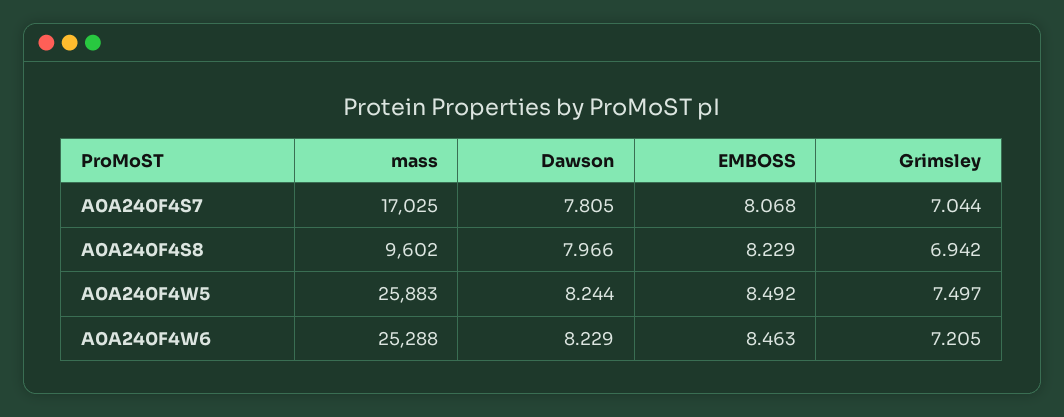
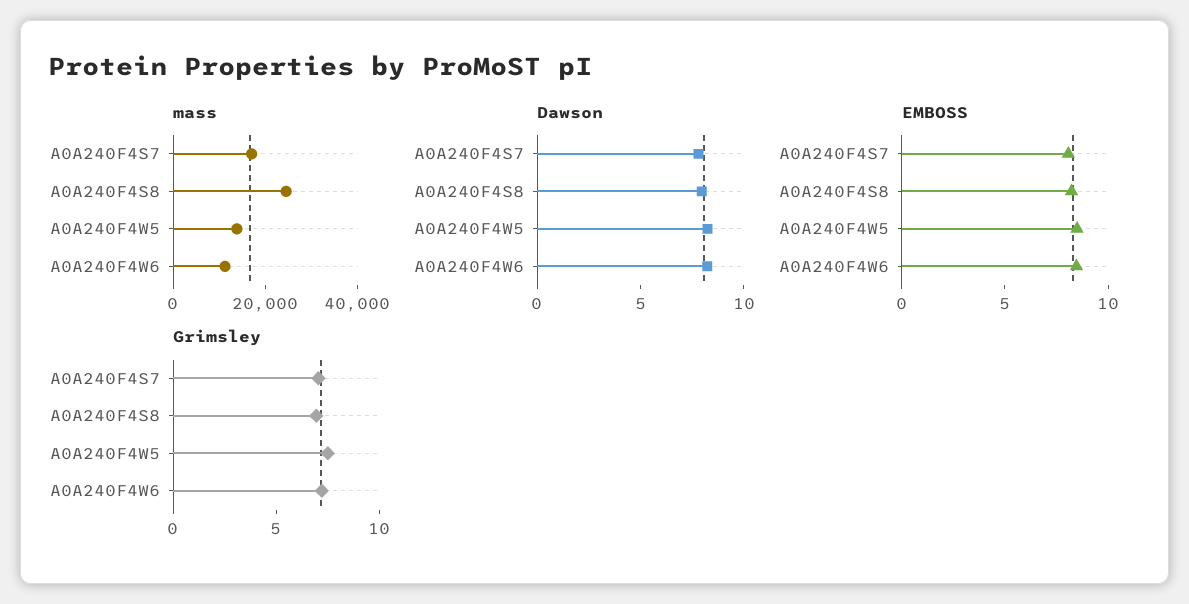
  {
    "mass": {
      "A0A240F4S7": 17025,
-     "A0A240F4S8": 9602,
+     "A0A240F4S8": 25000,
-     "A0A240F4W5": 25883,
+     "A0A240F4W5": 15000,
-     "A0A240F4W6": 25288
+     "A0A240F4W6": 10000
    },
    "Dawson": {
      "A0A240F4S7": 7.805,
      "A0A240F4S8": 7.966,
      "A0A240F4W5": 8.244,
      "A0A240F4W6": 8.229
    },
    "EMBOSS": {
      "A0A240F4S7": 8.068,
      "A0A240F4S8": 8.229,
      "A0A240F4W5": 8.492,
      "A0A240F4W6": 8.463
    },
    "Grimsley": {
      "A0A240F4S7": 7.044,
      "A0A240F4S8": 6.942,
      "A0A240F4W5": 7.497,
      "A0A240F4W6": 7.205
    }
  }

